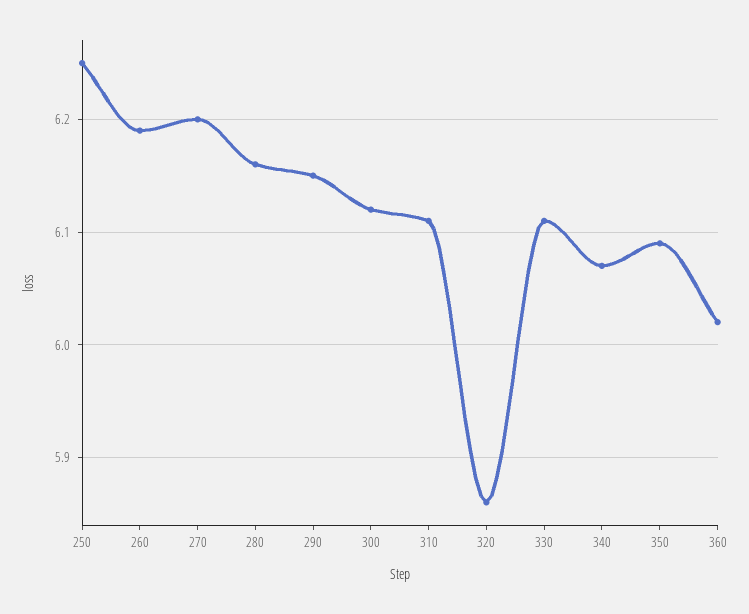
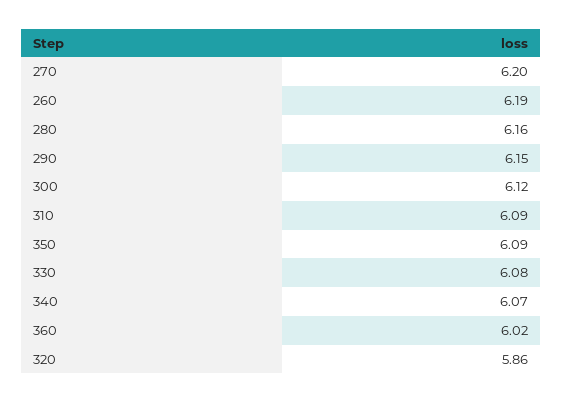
  {
-   "250": 6.25,
    "260": 6.19,
    "270": 6.2,
    "280": 6.16,
    "290": 6.15,
    "300": 6.12,
-   "310": 6.11,
+   "310": 6.09,
    "320": 5.86,
-   "330": 6.11,
+   "330": 6.08,
    "340": 6.07,
    "350": 6.09,
    "360": 6.02
  }

